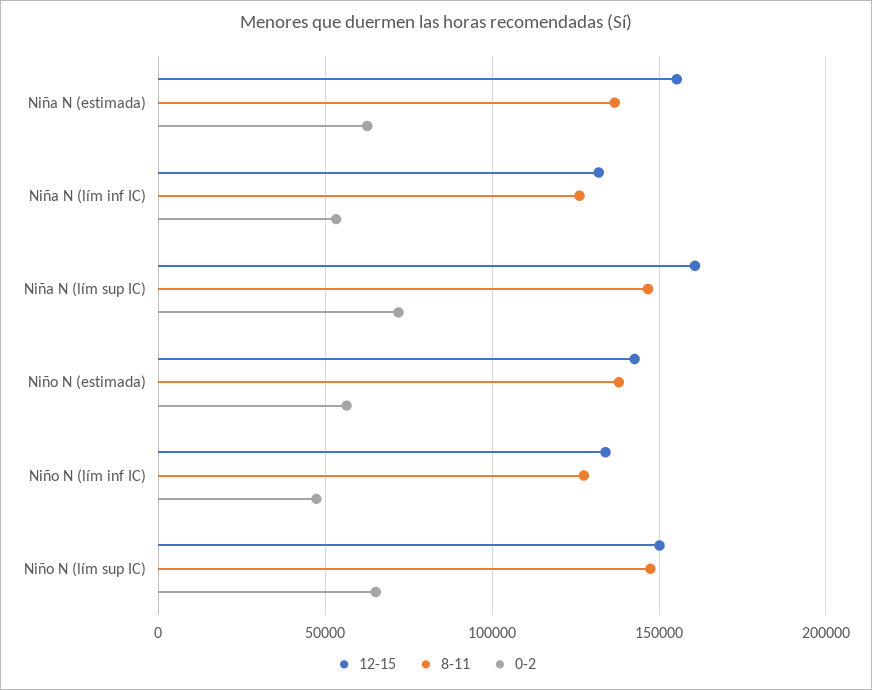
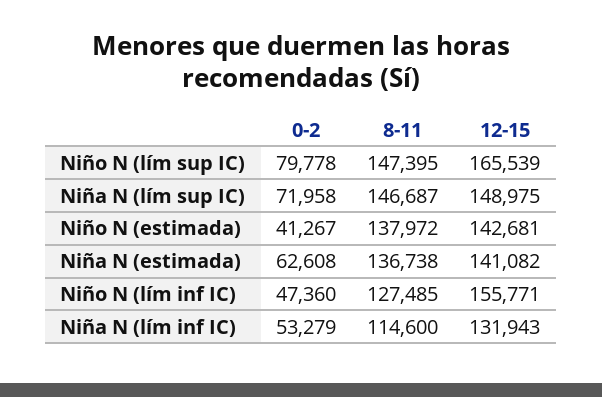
  {
    "12-15": {
-     "Niña N (estimada)": 155000,
+     "Niña N (estimada)": 141082,
      "Niña N (lím inf IC)": 131943,
-     "Niña N (lím sup IC)": 160000,
+     "Niña N (lím sup IC)": 148975,
      "Niño N (estimada)": 142681,
-     "Niño N (lím inf IC)": 135000,
+     "Niño N (lím inf IC)": 155771,
-     "Niño N (lím sup IC)": 150000
+     "Niño N (lím sup IC)": 165539
    },
    "8-11": {
      "Niña N (estimada)": 136738,
-     "Niña N (lím inf IC)": 125000,
+     "Niña N (lím inf IC)": 114600,
      "Niña N (lím sup IC)": 146687,
      "Niño N (estimada)": 137972,
      "Niño N (lím inf IC)": 127485,
      "Niño N (lím sup IC)": 147395
    },
    "0-2": {
      "Niña N (estimada)": 62608,
      "Niña N (lím inf IC)": 53279,
      "Niña N (lím sup IC)": 71958,
-     "Niño N (estimada)": 55000,
+     "Niño N (estimada)": 41267,
      "Niño N (lím inf IC)": 47360,
-     "Niño N (lím sup IC)": 65000
+     "Niño N (lím sup IC)": 79778
    }
  }

